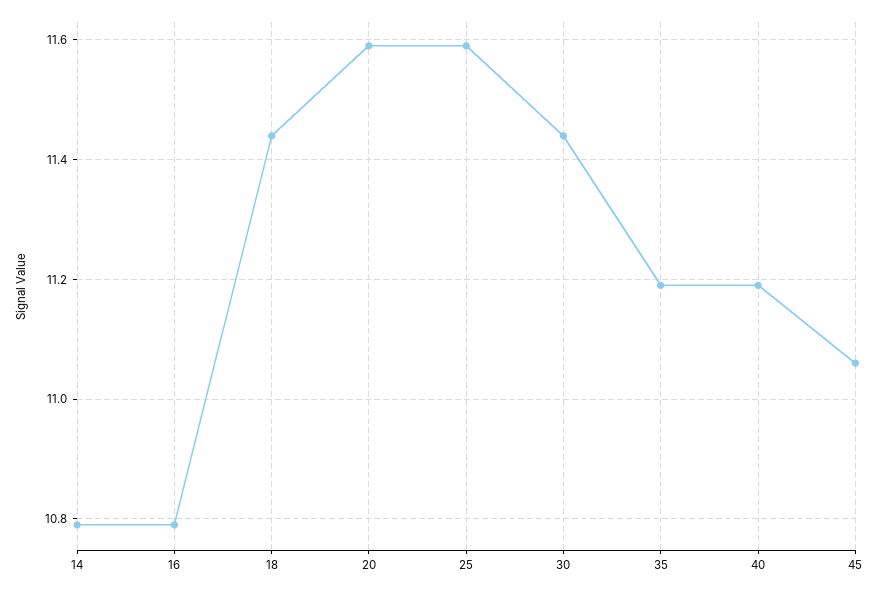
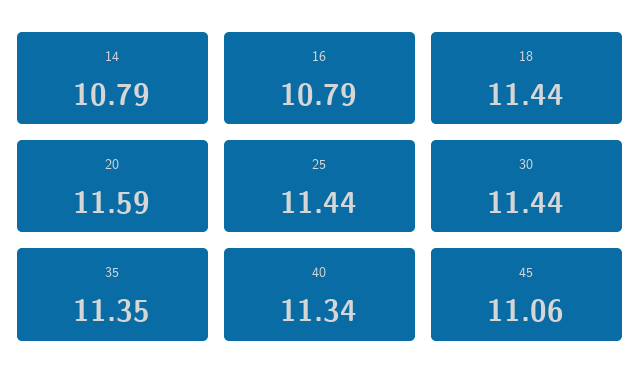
  {
    "14": 10.79,
    "16": 10.79,
    "18": 11.44,
    "20": 11.59,
-   "25": 11.6,
+   "25": 11.44,
    "30": 11.44,
-   "35": 11.2,
+   "35": 11.35,
-   "40": 11.2,
+   "40": 11.34,
    "45": 11.06
  }

